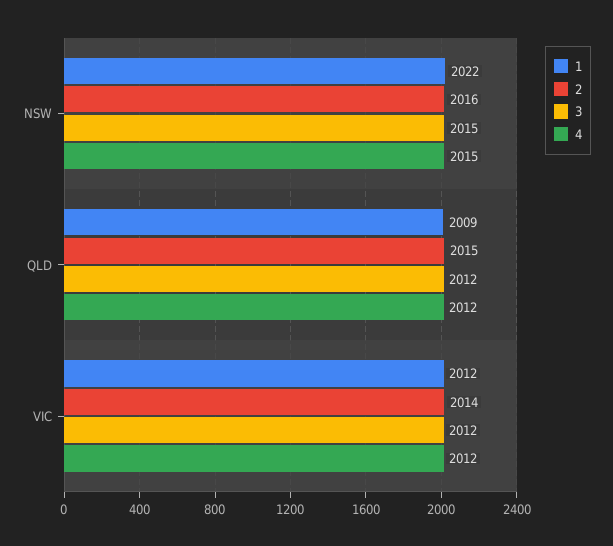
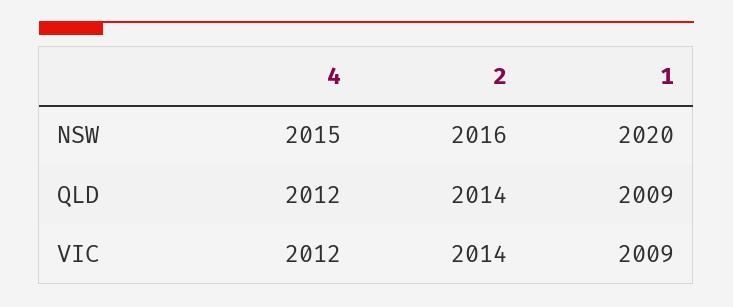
  {
    "1": {
-     "NSW": 2022,
+     "NSW": 2020,
      "QLD": 2009,
-     "VIC": 2012
+     "VIC": 2009
    },
    "2": {
      "NSW": 2016,
-     "QLD": 2015,
+     "QLD": 2014,
      "VIC": 2014
    },
-   "3": {
-     "NSW": 2015,
-     "QLD": 2012,
-     "VIC": 2012
-   },
    "4": {
      "NSW": 2015,
      "QLD": 2012,
      "VIC": 2012
    }
  }

